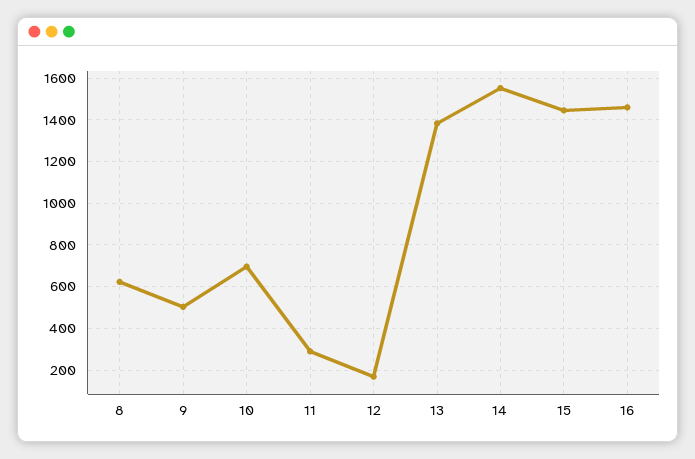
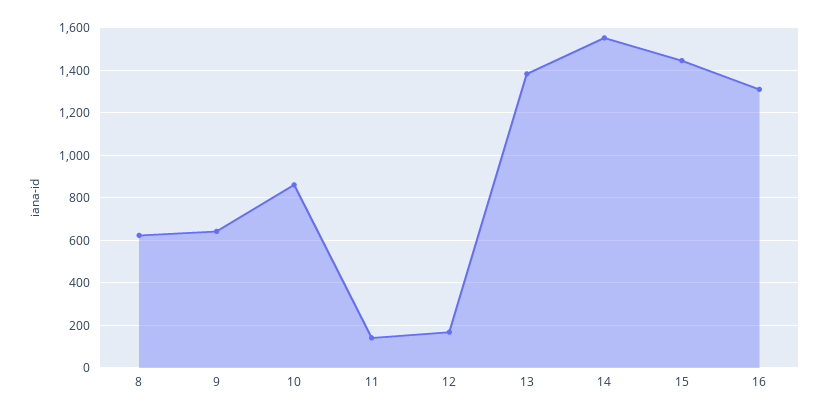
  {
    "8": 600,
-   "9": 500,
+   "9": 650,
-   "10": 700,
+   "10": 850,
-   "11": 300,
+   "11": 150,
    "12": 150,
    "13": 1400,
    "14": 1550,
    "15": 1450,
-   "16": 1450
+   "16": 1300
  }

